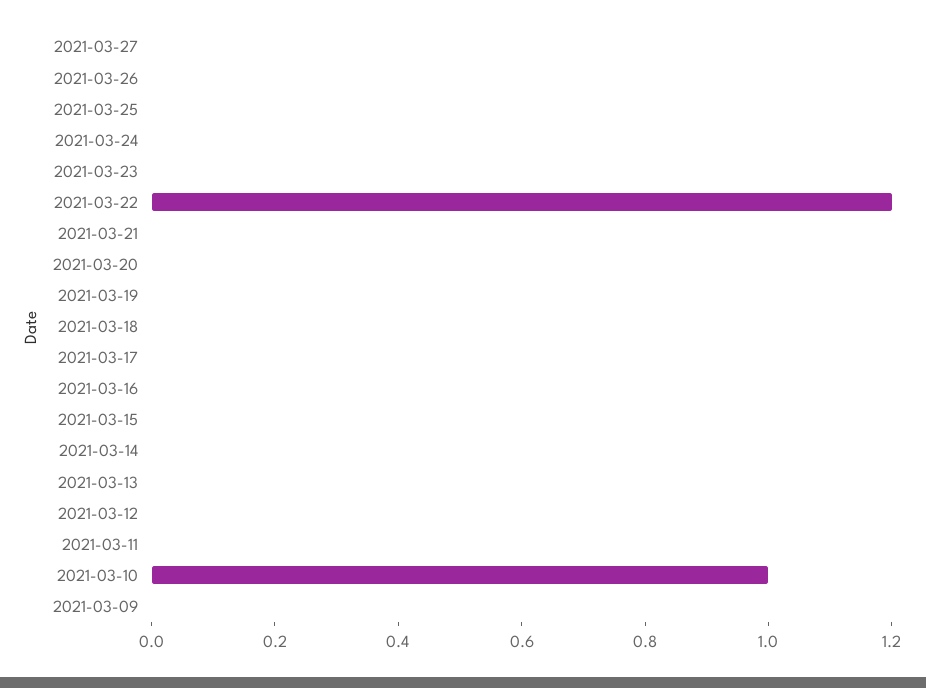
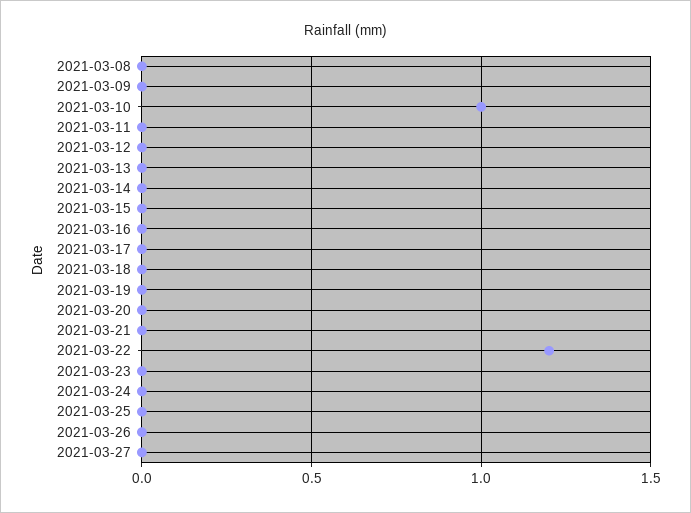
  {
    "2021-03-27": 0,
    "2021-03-26": 0,
    "2021-03-25": 0,
    "2021-03-24": 0,
    "2021-03-23": 0,
    "2021-03-22": 1.2,
    "2021-03-21": 0,
    "2021-03-20": 0,
    "2021-03-19": 0,
    "2021-03-18": 0,
    "2021-03-17": 0,
    "2021-03-16": 0,
    "2021-03-15": 0,
    "2021-03-14": 0,
    "2021-03-13": 0,
    "2021-03-12": 0,
    "2021-03-11": 0,
    "2021-03-10": 1,
-   "2021-03-09": 0
+   "2021-03-09": 0,
+   "2021-03-08": 0
  }

